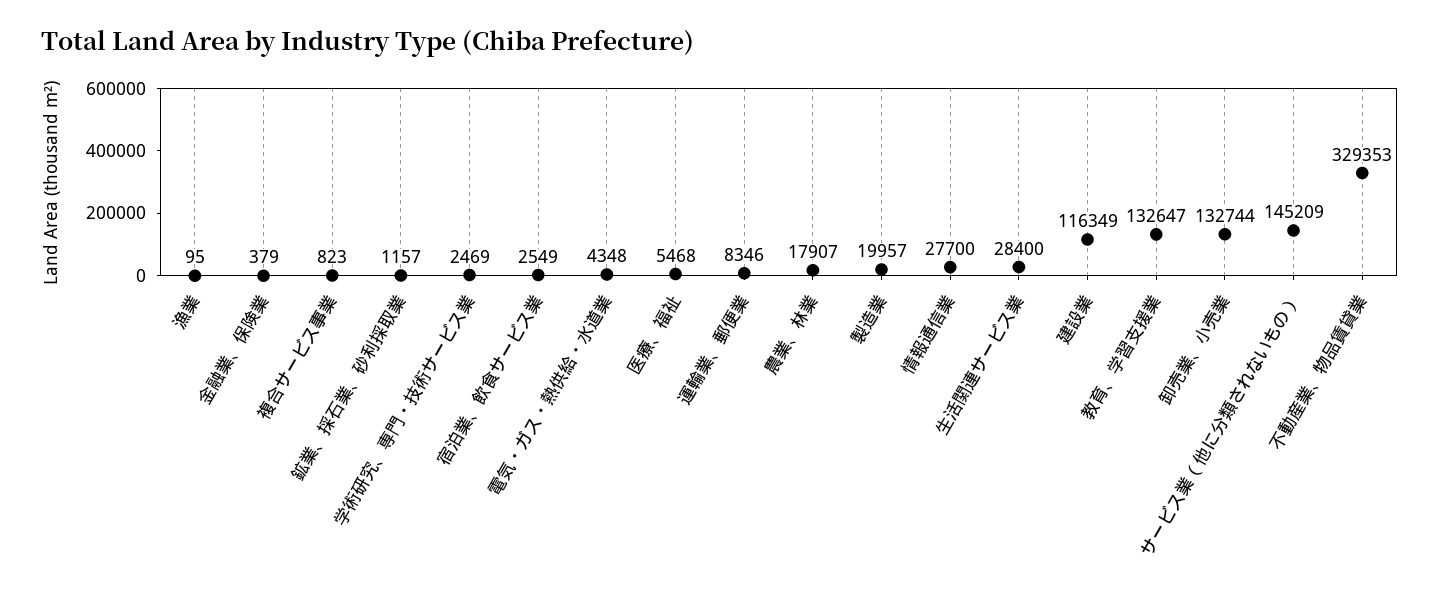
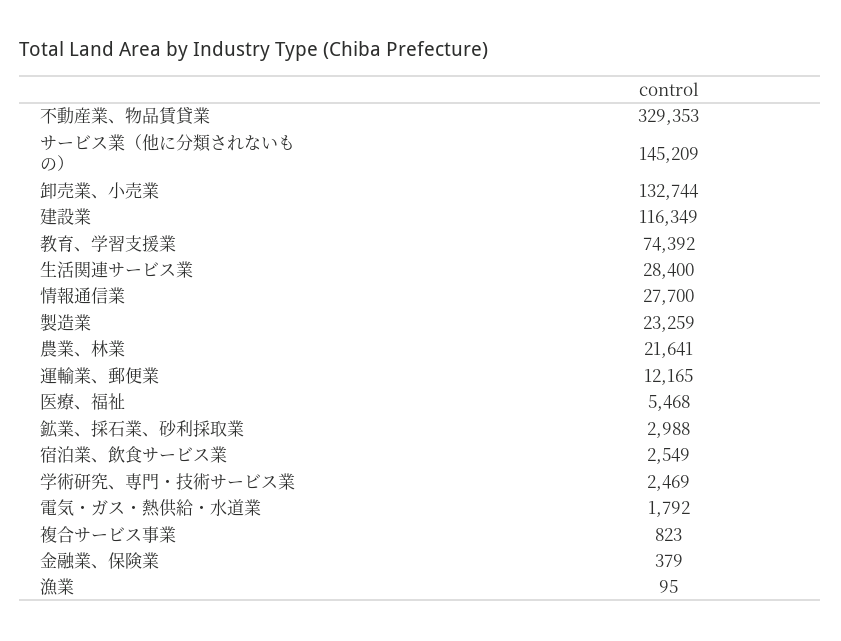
  {
    "漁業": 95,
    "金融業、保険業": 379,
    "複合サービス事業": 823,
-   "鉱業、採石業、砂利採取業": 1157,
+   "鉱業、採石業、砂利採取業": 2988,
    "学術研究、専門・技術サービス業": 2469,
    "宿泊業、飲食サービス業": 2549,
-   "電気・ガス・熱供給・水道業": 4348,
+   "電気・ガス・熱供給・水道業": 1792,
    "医療、福祉": 5468,
-   "運輸業、郵便業": 8346,
+   "運輸業、郵便業": 12165,
-   "農業、林業": 17907,
+   "農業、林業": 21641,
-   "製造業": 19957,
+   "製造業": 23259,
    "情報通信業": 27700,
    "生活関連サービス業": 28400,
    "建設業": 116349,
-   "教育、学習支援業": 132647,
+   "教育、学習支援業": 74392,
    "卸売業、小売業": 132744,
    "サービス業（他に分類されないもの）": 145209,
    "不動産業、物品賃貸業": 329353
  }

